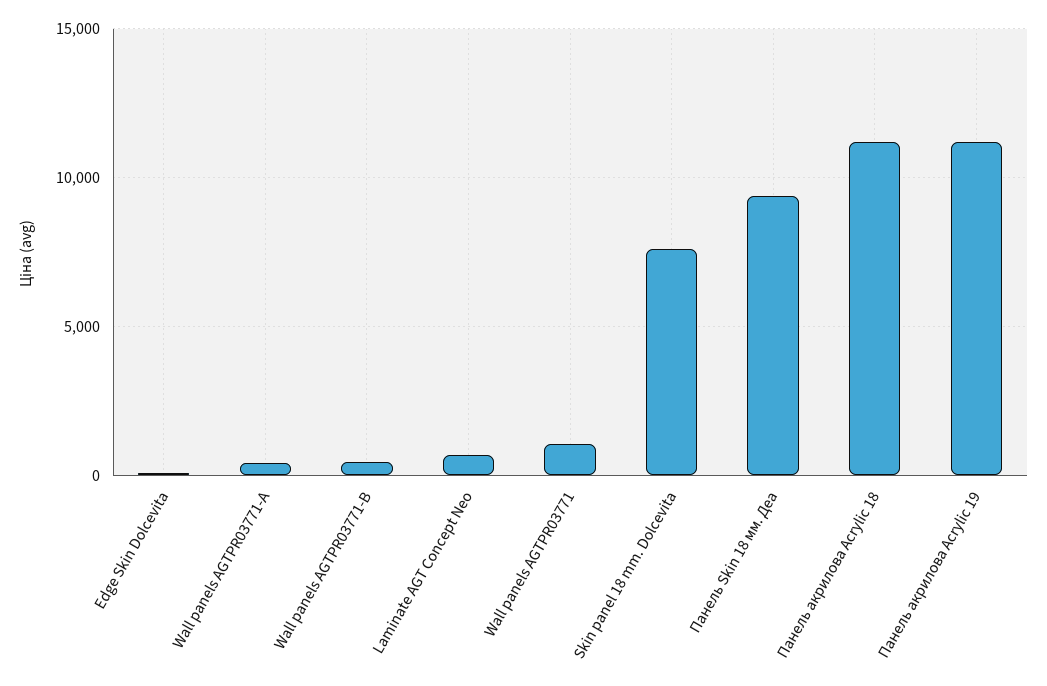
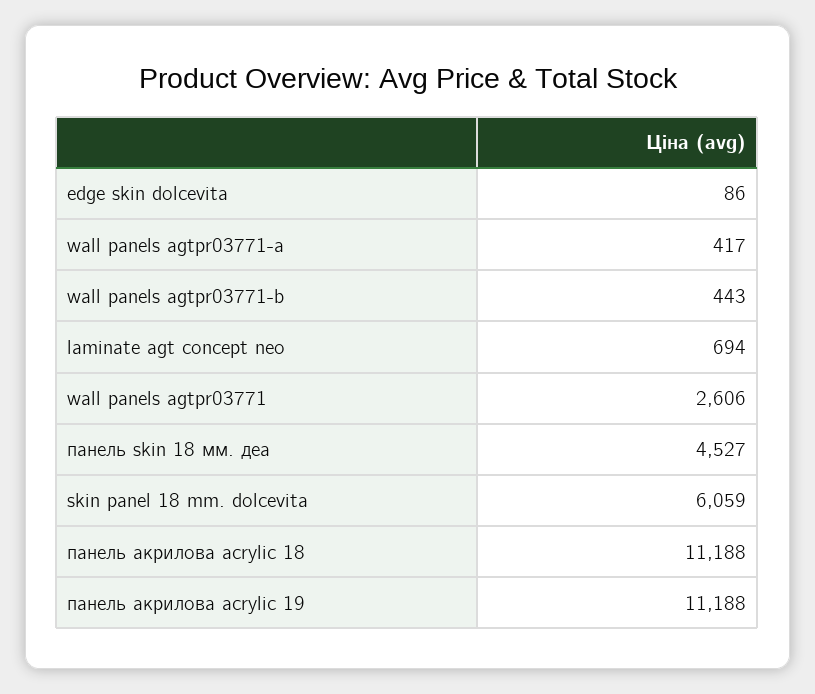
  {
    "Edge Skin Dolcevita": 86,
    "Wall panels AGTPR03771-А": 417,
    "Wall panels AGTPR03771-B": 443,
    "Laminate AGT Concept Neo": 694,
-   "Wall panels AGTPR03771": 1000,
+   "Wall panels AGTPR03771": 2606,
-   "Skin panel 18 mm. Dolcevita": 7500,
+   "Skin panel 18 mm. Dolcevita": 6059,
-   "Панель Skin 18 мм. Деа": 9500,
+   "Панель Skin 18 мм. Деа": 4527,
    "Панель акрилова Acrylic 18": 11188,
    "Панель акрилова Acrylic 19": 11188
  }

